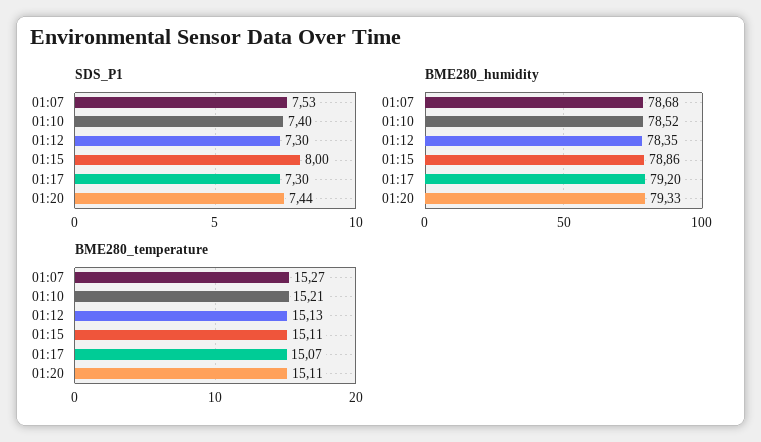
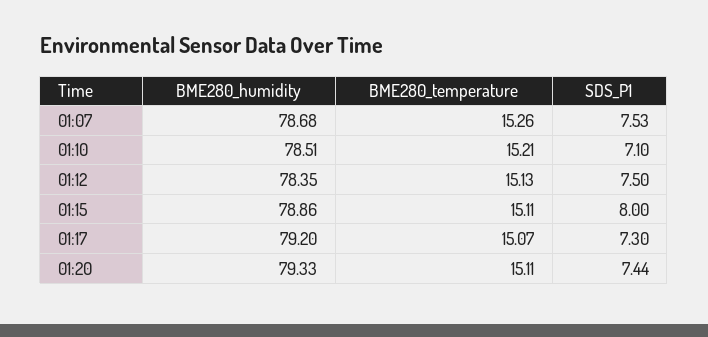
  {
    "SDS_P1": {
      "01:07": 7.53,
-     "01:10": 7.4,
+     "01:10": 7.1,
-     "01:12": 7.3,
+     "01:12": 7.5,
      "01:15": 8,
      "01:17": 7.3,
      "01:20": 7.44
    },
    "BME280_humidity": {
      "01:07": 78.68,
-     "01:10": 78.52,
+     "01:10": 78.51,
      "01:12": 78.35,
      "01:15": 78.86,
      "01:17": 79.2,
      "01:20": 79.33
    },
    "BME280_temperature": {
-     "01:07": 15.27,
+     "01:07": 15.26,
      "01:10": 15.21,
      "01:12": 15.13,
      "01:15": 15.11,
      "01:17": 15.07,
      "01:20": 15.11
    }
  }

